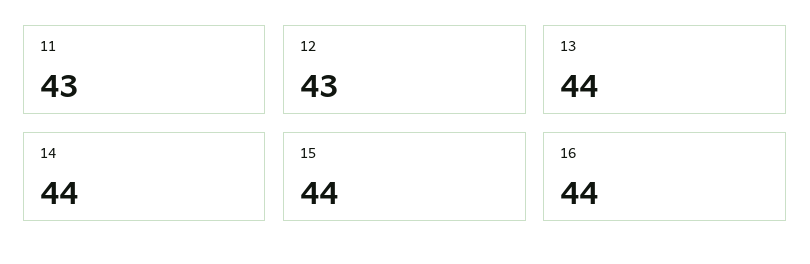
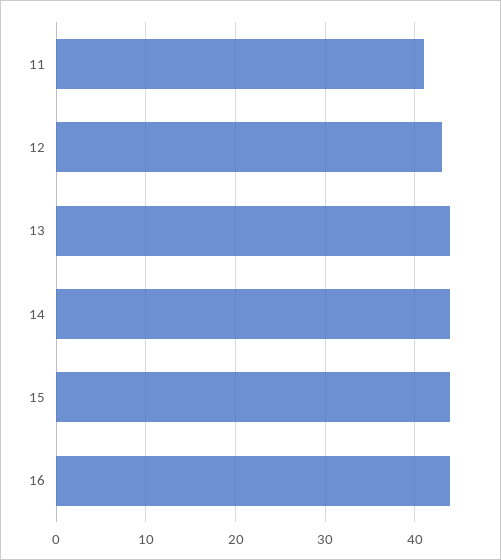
  {
-   "11": 43,
+   "11": 41,
    "12": 43,
    "13": 44,
    "14": 44,
    "15": 44,
    "16": 44
  }

